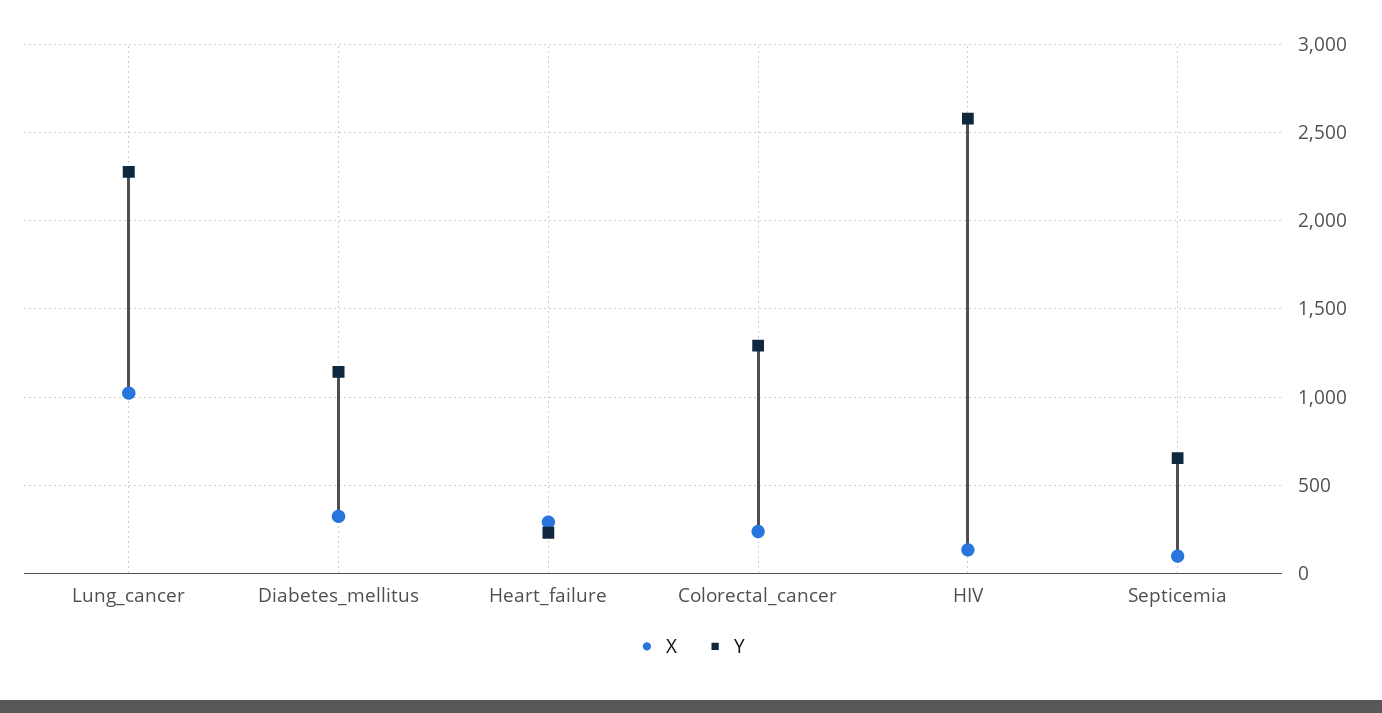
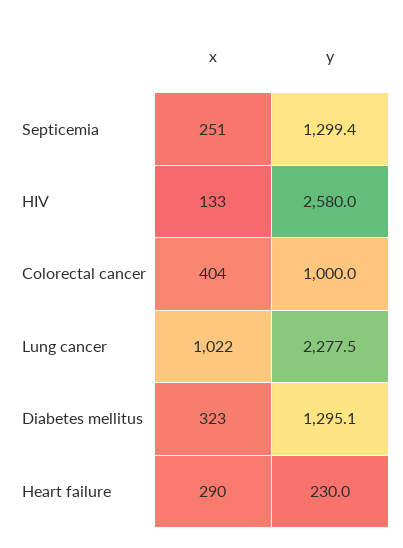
  {
    "X": {
      "Lung_cancer": 1022,
      "Diabetes_mellitus": 323,
      "Heart_failure": 290,
-     "Colorectal_cancer": 250,
+     "Colorectal_cancer": 404,
      "HIV": 133,
-     "Septicemia": 100
+     "Septicemia": 251
    },
    "Y": {
      "Lung_cancer": 2277.5,
-     "Diabetes_mellitus": 1150,
+     "Diabetes_mellitus": 1295.1,
      "Heart_failure": 230,
-     "Colorectal_cancer": 1300,
+     "Colorectal_cancer": 1000,
      "HIV": 2580,
-     "Septicemia": 650
+     "Septicemia": 1299.4
    }
  }

